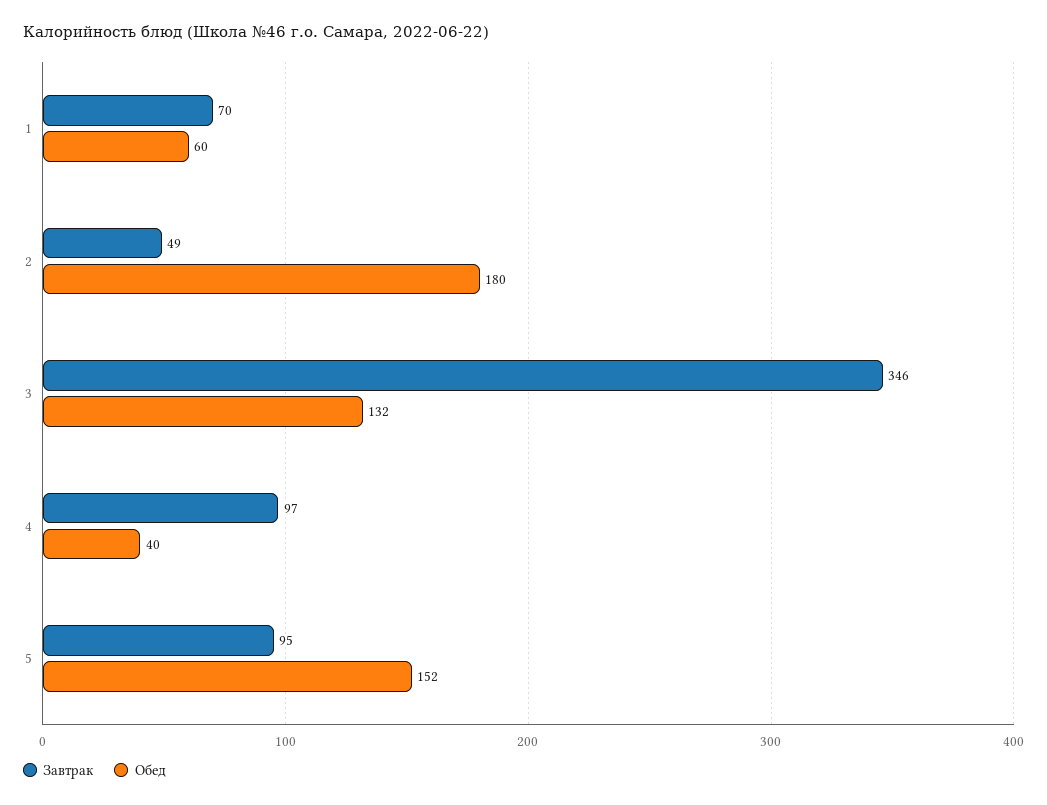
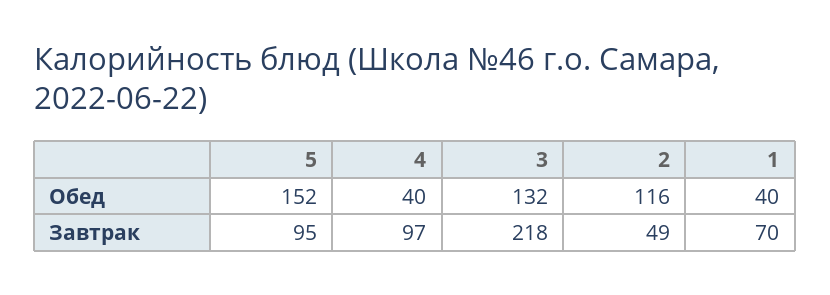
  {
    "Завтрак": {
      "1": 70,
      "2": 49,
-     "3": 346,
+     "3": 218,
      "4": 97,
      "5": 95
    },
    "Обед": {
-     "1": 60,
+     "1": 40,
-     "2": 180,
+     "2": 116,
      "3": 132,
      "4": 40,
      "5": 152
    }
  }

